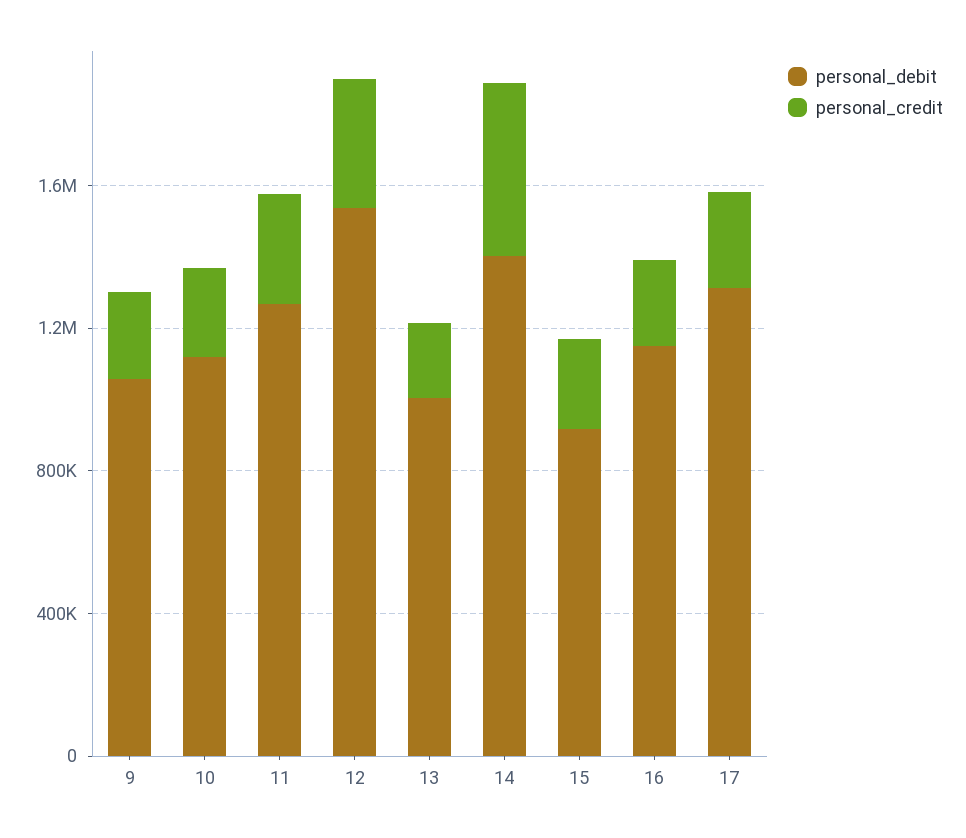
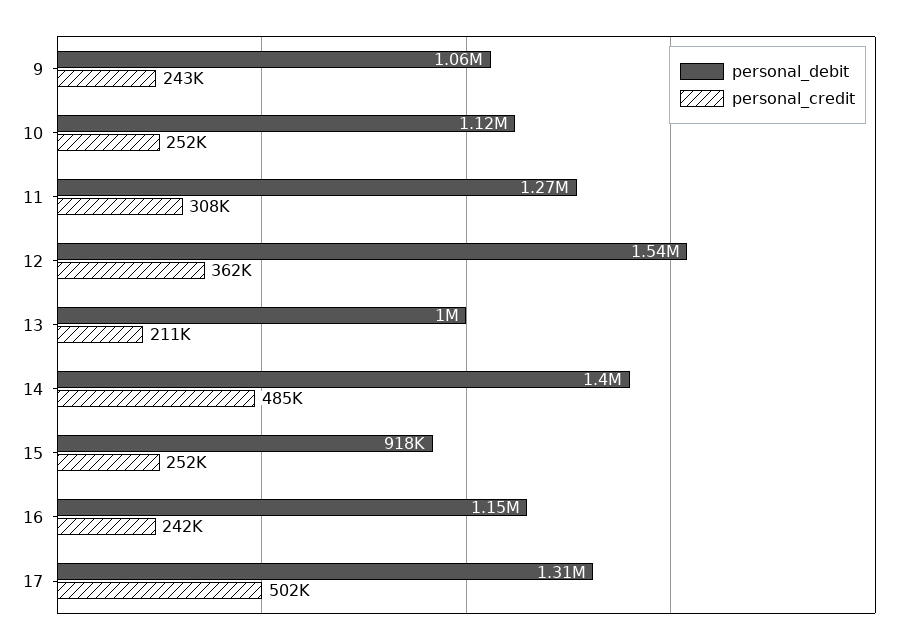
  {
    "personal_debit": {
      "9": 1060000,
      "10": 1120000,
      "11": 1270000,
      "12": 1540000,
      "13": 1000000,
      "14": 1400000,
      "15": 918000,
      "16": 1150000,
      "17": 1310000
    },
    "personal_credit": {
      "9": 243000,
      "10": 252000,
      "11": 308000,
      "12": 362000,
      "13": 211000,
      "14": 485000,
      "15": 252000,
      "16": 242000,
-     "17": 300000
+     "17": 502000
    }
  }

